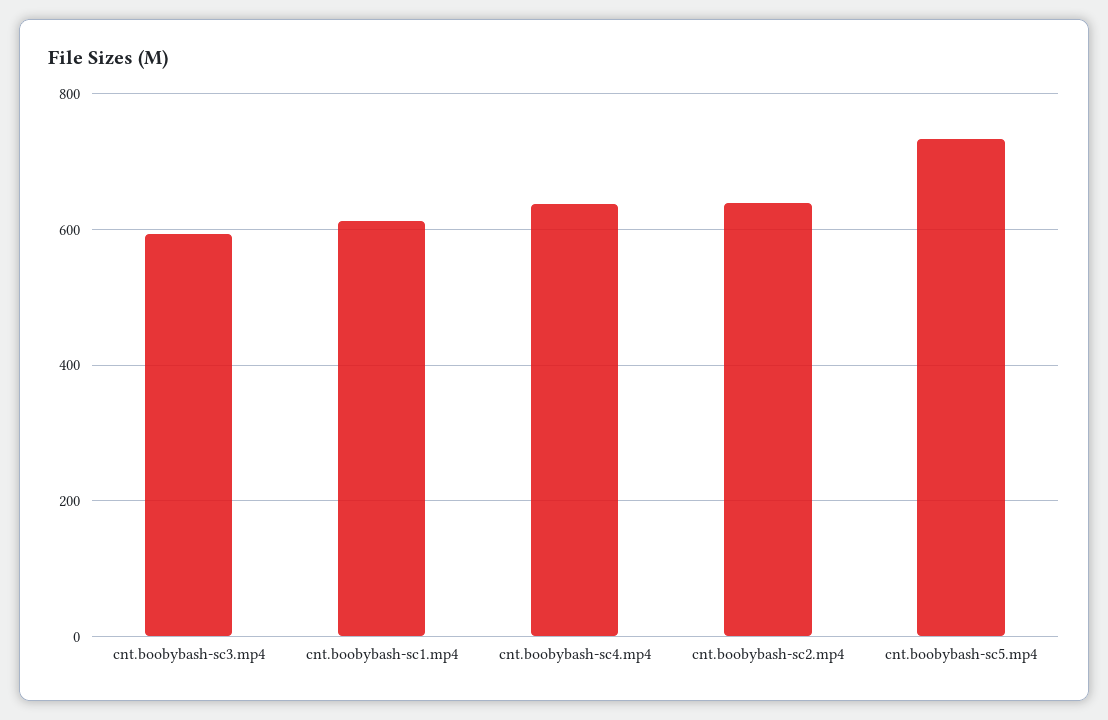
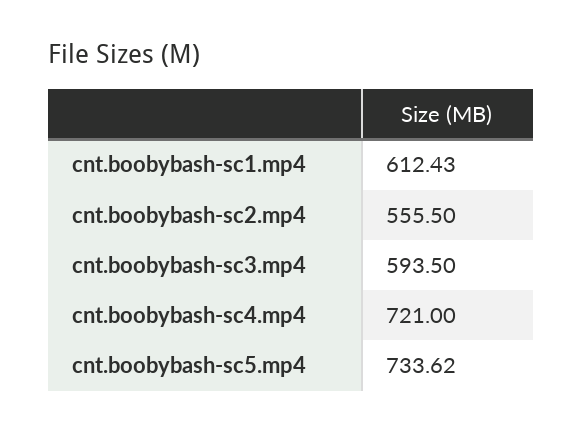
  {
    "cnt.boobybash-sc3.mp4": 593.5,
    "cnt.boobybash-sc1.mp4": 612.43,
-   "cnt.boobybash-sc4.mp4": 640,
+   "cnt.boobybash-sc4.mp4": 721,
-   "cnt.boobybash-sc2.mp4": 640,
+   "cnt.boobybash-sc2.mp4": 555.5,
    "cnt.boobybash-sc5.mp4": 733.62
  }

